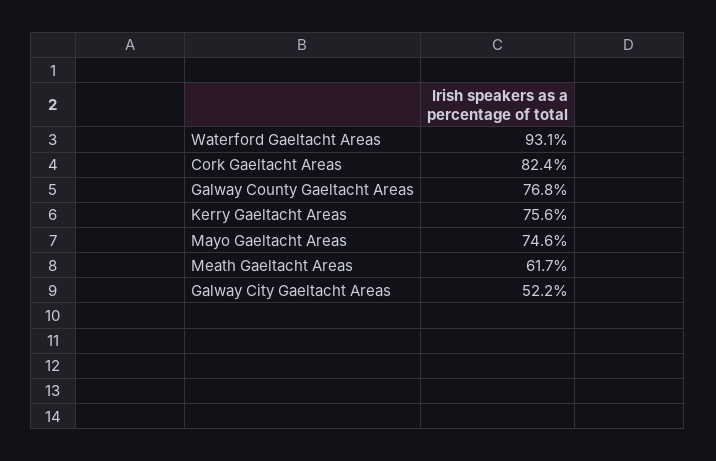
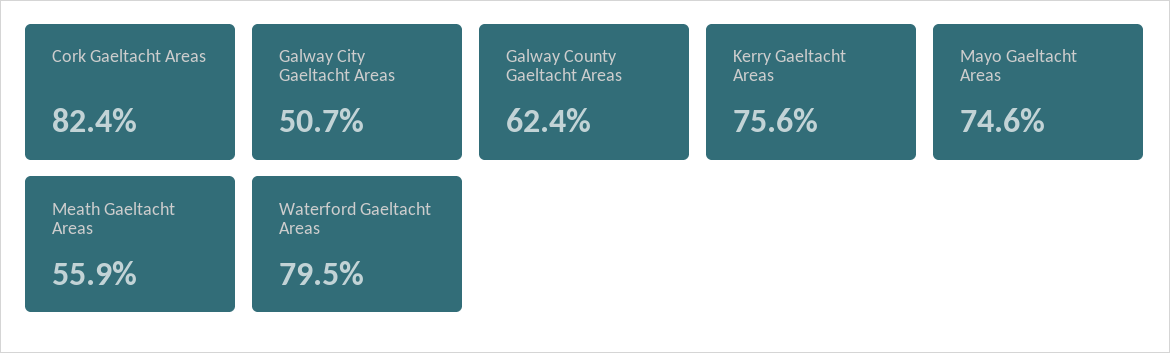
  {
-   "Waterford Gaeltacht Areas": 93.1,
+   "Waterford Gaeltacht Areas": 79.5,
    "Cork Gaeltacht Areas": 82.4,
-   "Galway County Gaeltacht Areas": 76.8,
+   "Galway County Gaeltacht Areas": 62.4,
    "Kerry Gaeltacht Areas": 75.6,
    "Mayo Gaeltacht Areas": 74.6,
-   "Meath Gaeltacht Areas": 61.7,
+   "Meath Gaeltacht Areas": 55.9,
-   "Galway City Gaeltacht Areas": 52.2
+   "Galway City Gaeltacht Areas": 50.7
  }

